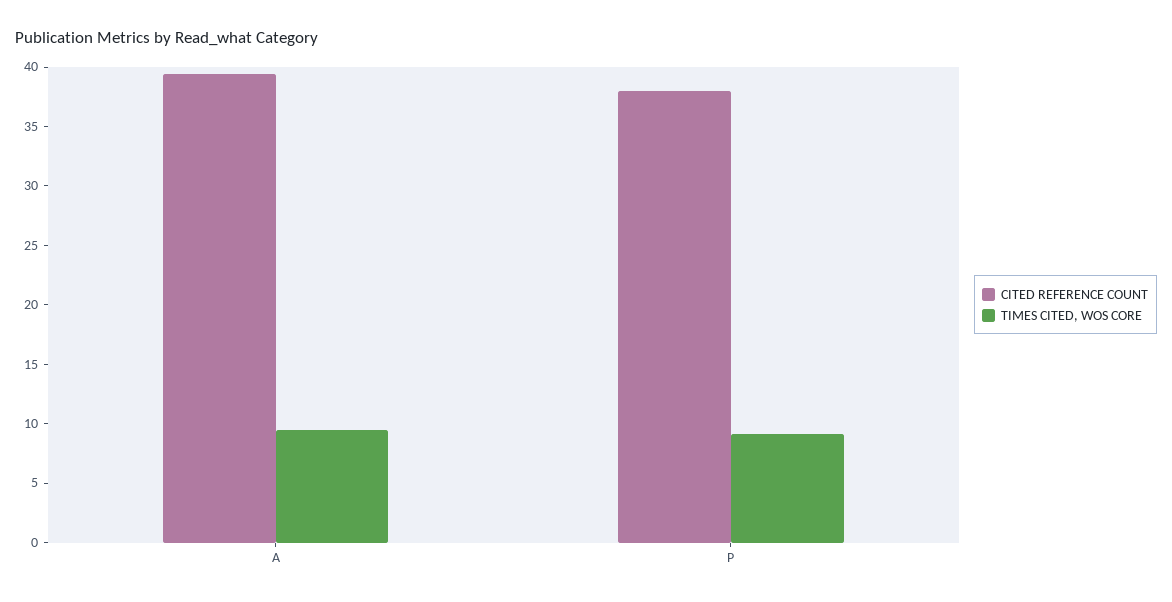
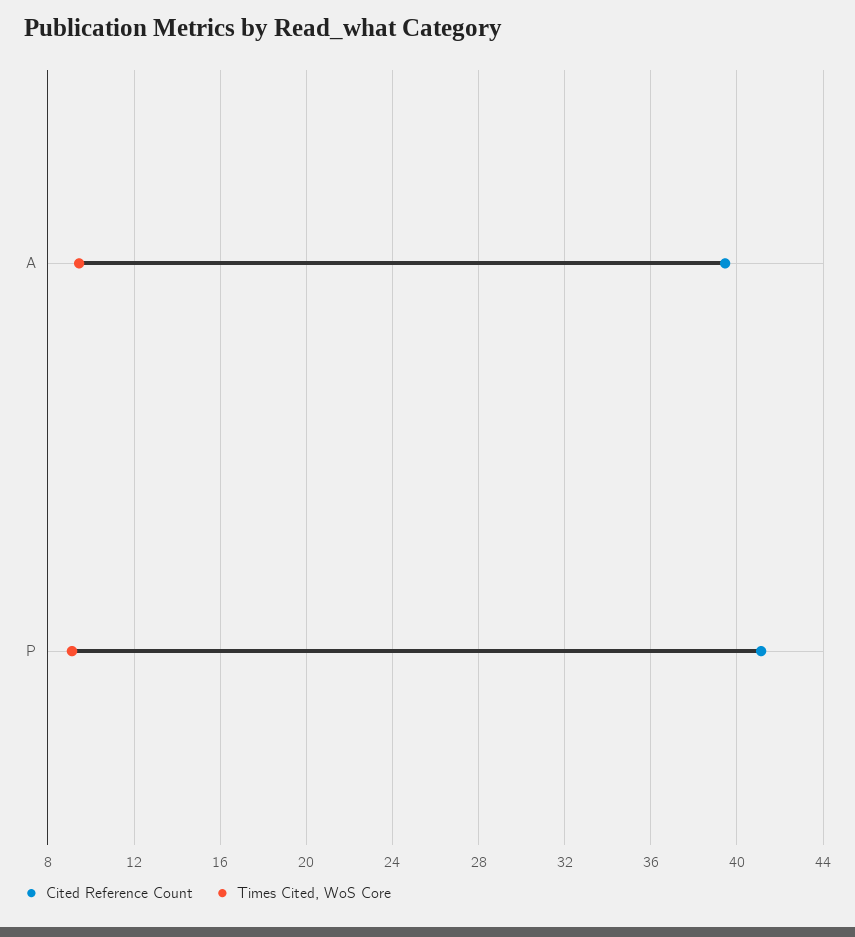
  {
    "CITED REFERENCE COUNT": {
      "A": 39.5,
-     "P": 38
+     "P": 41
    },
    "TIMES CITED, WOS CORE": {
      "A": 9.5,
      "P": 9
    }
  }

